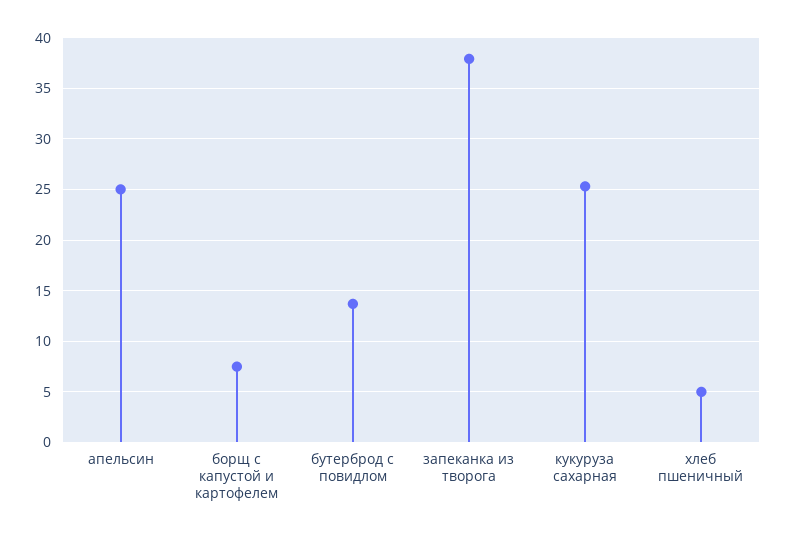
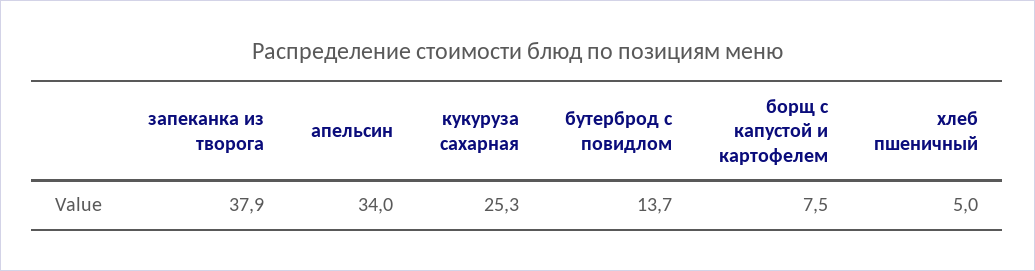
  {
-   "апельсин": 25,
+   "апельсин": 34,
    "борщ с капустой и картофелем": 7.5,
    "бутерброд с повидлом": 13.7,
    "запеканка из творога": 37.9,
    "кукуруза сахарная": 25.3,
    "хлеб пшеничный": 5
  }

